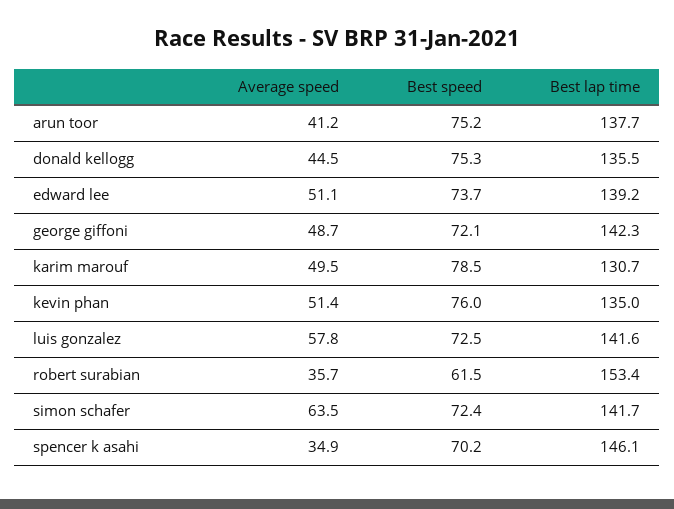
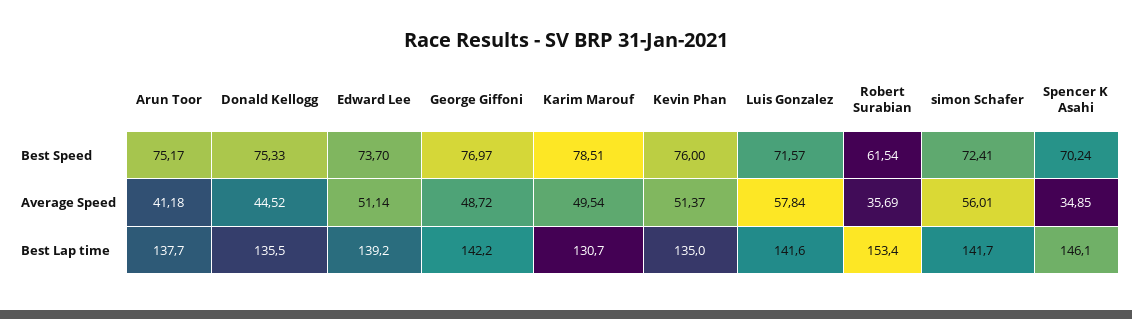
  {
    "Average speed": {
      "arun toor": 41.18,
      "donald kellogg": 44.52,
      "edward lee": 51.14,
      "george giffoni": 48.72,
      "karim marouf": 49.54,
      "kevin phan": 51.37,
      "luis gonzalez": 57.84,
      "robert surabian": 35.69,
-     "simon schafer": 63.5,
+     "simon schafer": 56.01,
      "spencer k asahi": 34.85
    },
    "Best speed": {
      "arun toor": 75.17,
      "donald kellogg": 75.33,
      "edward lee": 73.7,
-     "george giffoni": 72.1,
+     "george giffoni": 76.97,
      "karim marouf": 78.51,
      "kevin phan": 76,
-     "luis gonzalez": 72.5,
+     "luis gonzalez": 71.57,
      "robert surabian": 61.54,
      "simon schafer": 72.41,
      "spencer k asahi": 70.24
    },
    "Best lap time": {
      "arun toor": 137.7,
      "donald kellogg": 135.5,
      "edward lee": 139.2,
-     "george giffoni": 142.3,
+     "george giffoni": 142.2,
      "karim marouf": 130.7,
      "kevin phan": 135,
      "luis gonzalez": 141.6,
      "robert surabian": 153.4,
      "simon schafer": 141.7,
      "spencer k asahi": 146.1
    }
  }

